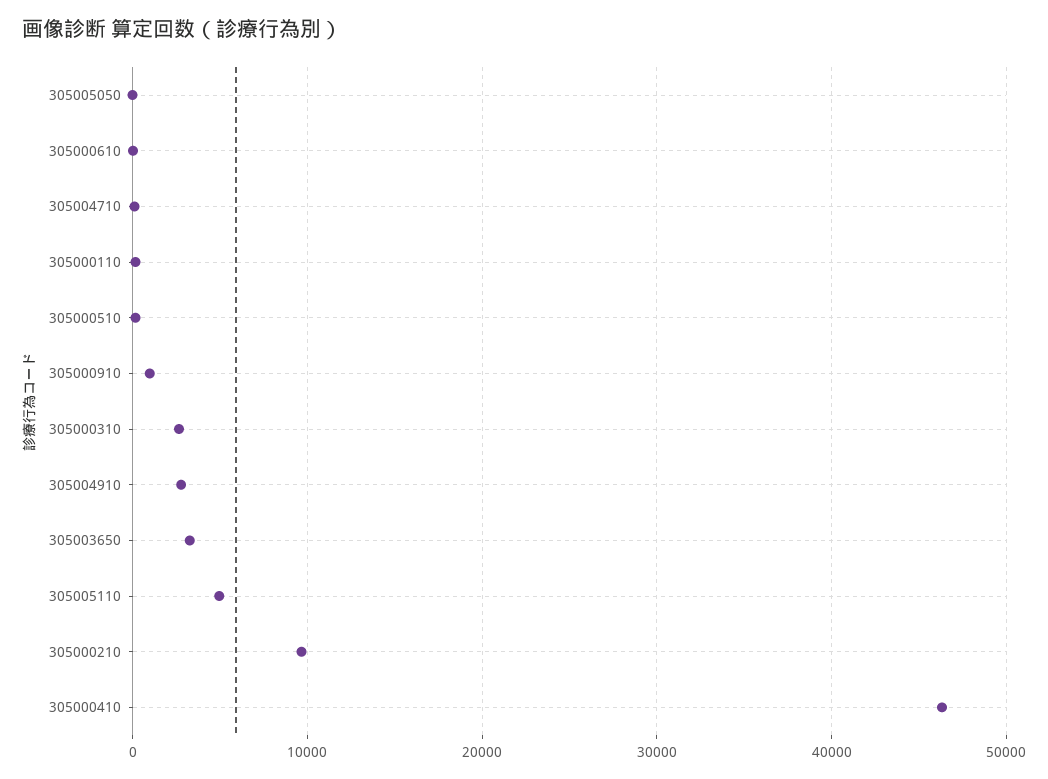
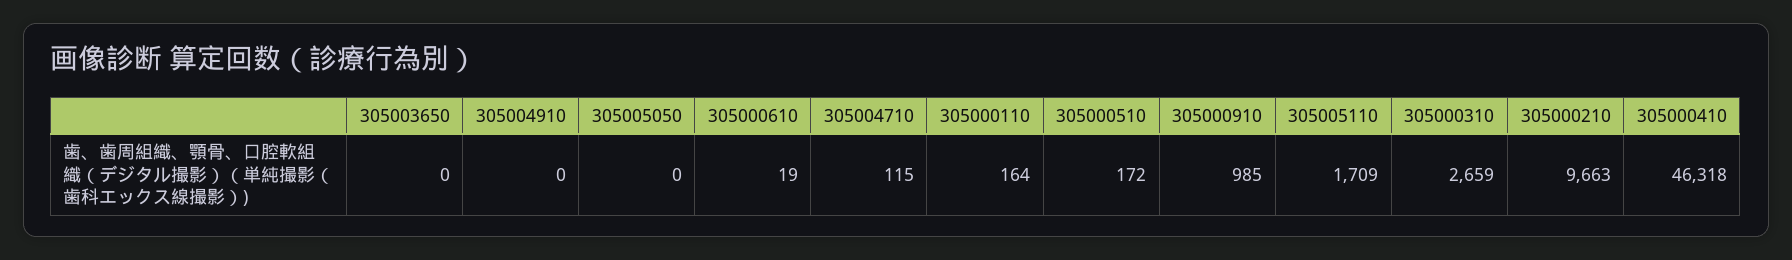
  {
    "305005050": 0,
    "305000610": 19,
    "305004710": 115,
    "305000110": 164,
    "305000510": 172,
    "305000910": 985,
    "305000310": 2659,
-   "305004910": 3000,
+   "305004910": 0,
-   "305003650": 3000,
+   "305003650": 0,
-   "305005110": 5000,
+   "305005110": 1709,
    "305000210": 9663,
    "305000410": 46318
  }

